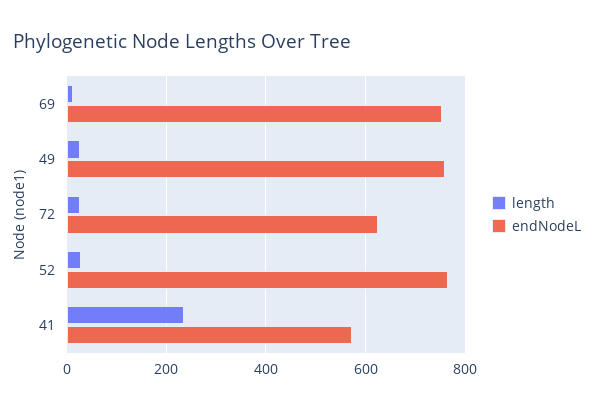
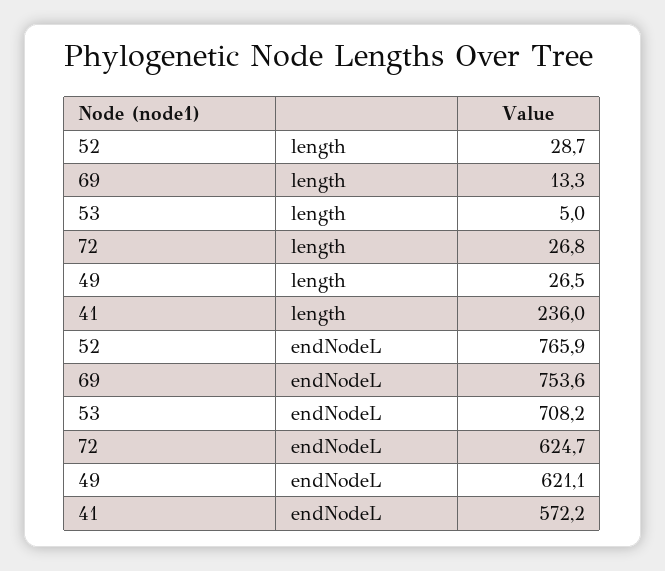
  {
    "length": {
      "69": 13.3,
      "49": 26.5,
      "72": 26.8,
      "52": 28.7,
-     "41": 236
+     "41": 236,
+     "53": 5
    },
    "endNodeL": {
      "69": 753.6,
-     "49": 760,
+     "49": 621.1,
      "72": 624.7,
      "52": 765.9,
-     "41": 572.2
+     "41": 572.2,
+     "53": 708.2
    }
  }

